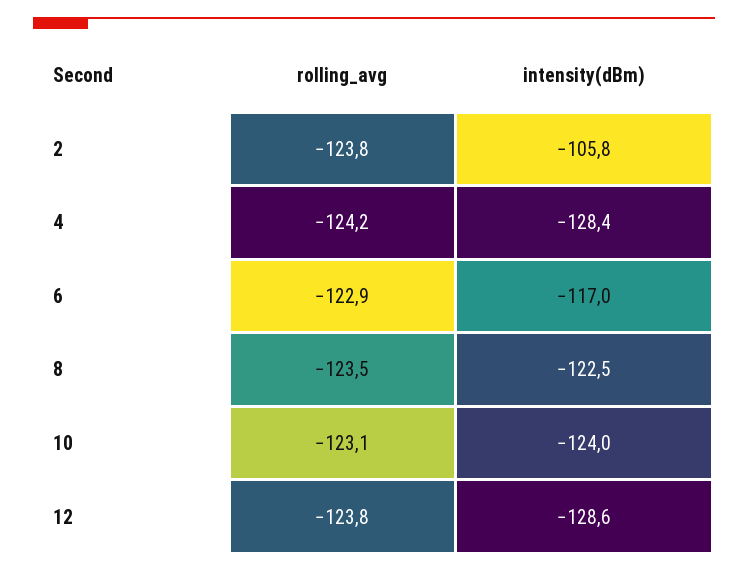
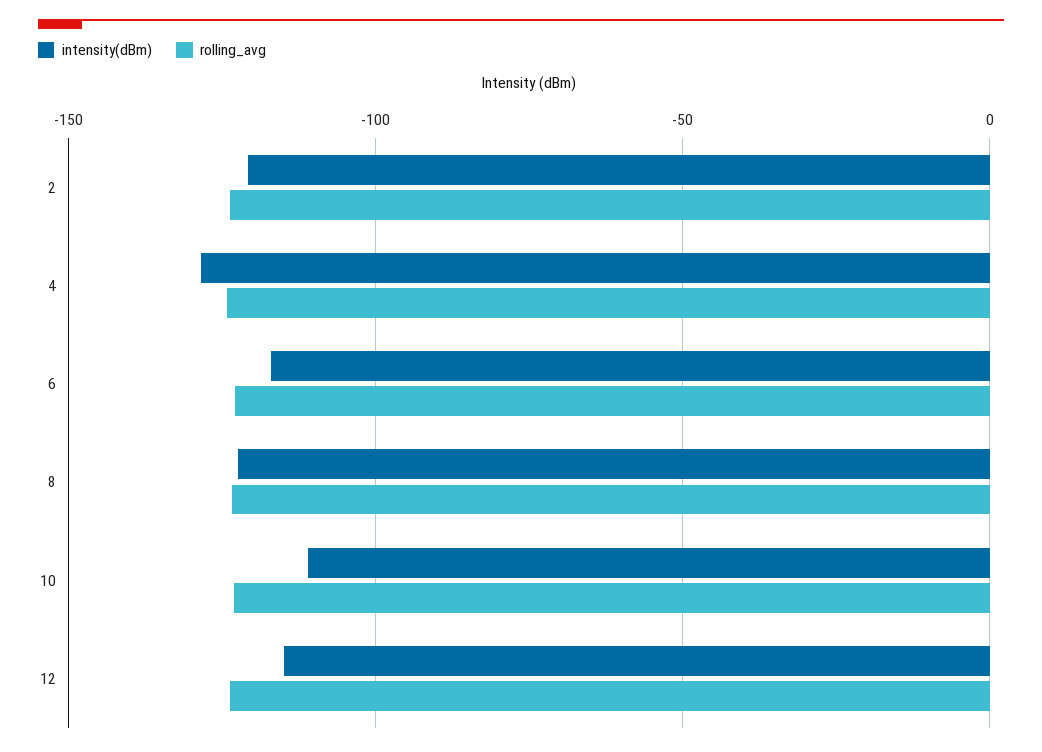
  {
    "rolling_avg": {
      "2": -123.8,
      "4": -124.2,
      "6": -122.9,
      "8": -123.5,
      "10": -123.1,
      "12": -123.8
    },
    "intensity(dBm)": {
-     "2": -105.8,
+     "2": -120,
      "4": -128.4,
      "6": -117,
      "8": -122.5,
-     "10": -124,
+     "10": -110,
-     "12": -128.6
+     "12": -115
    }
  }

